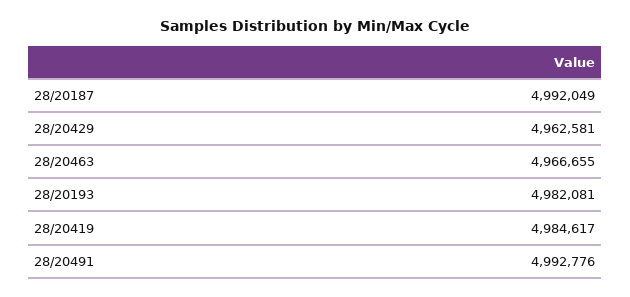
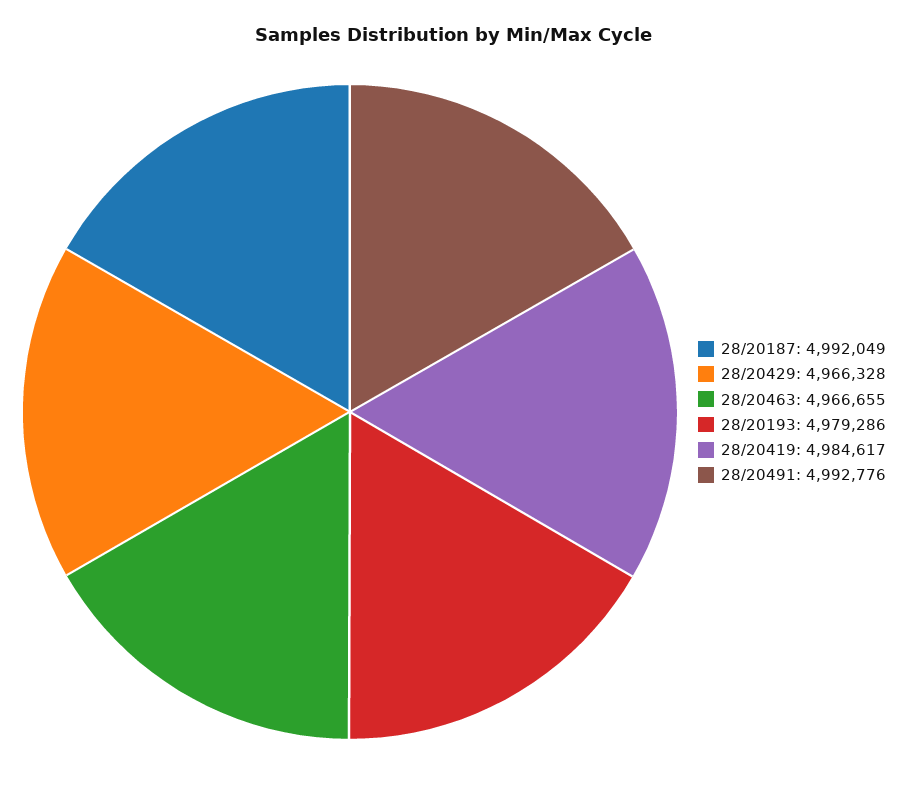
  {
    "28/20187": 4992049,
-   "28/20429": 4962581,
+   "28/20429": 4966328,
    "28/20463": 4966655,
-   "28/20193": 4982081,
+   "28/20193": 4979286,
    "28/20419": 4984617,
    "28/20491": 4992776
  }

